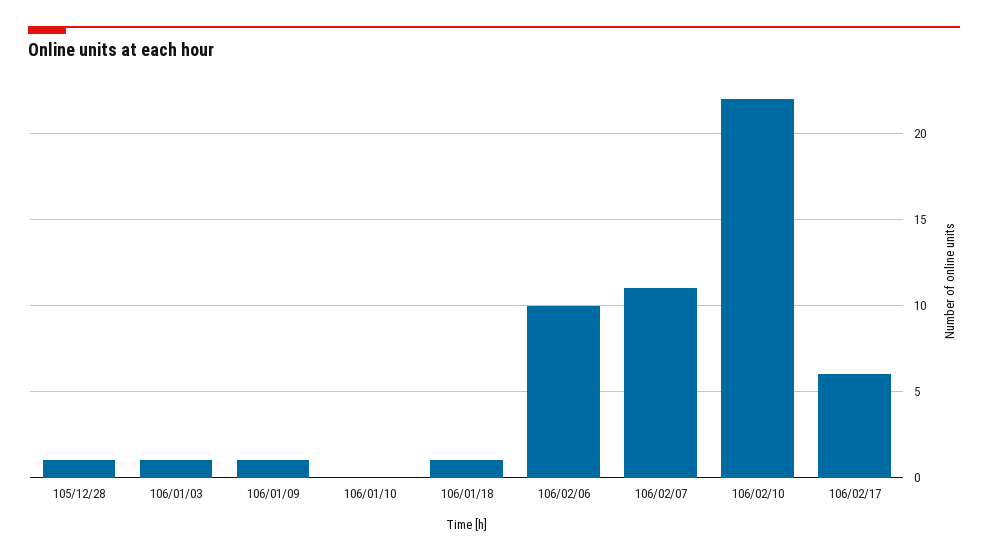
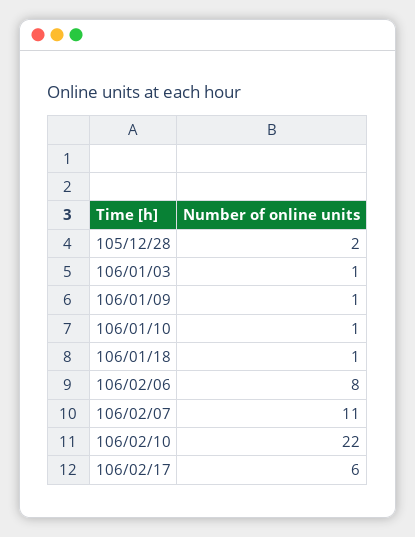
  {
-   "105/12/28": 1,
+   "105/12/28": 2,
    "106/01/03": 1,
    "106/01/09": 1,
-   "106/01/10": 0,
+   "106/01/10": 1,
    "106/01/18": 1,
-   "106/02/06": 10,
+   "106/02/06": 8,
    "106/02/07": 11,
    "106/02/10": 22,
    "106/02/17": 6
  }

